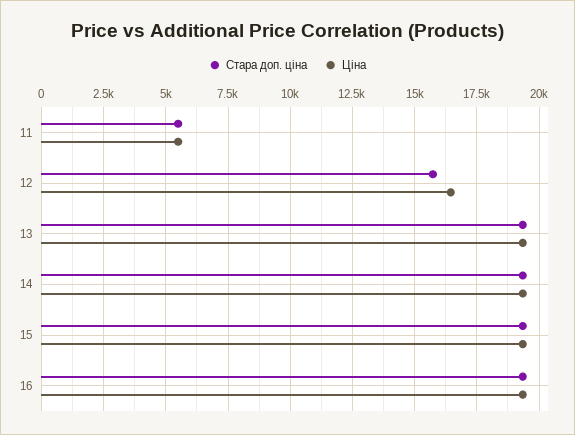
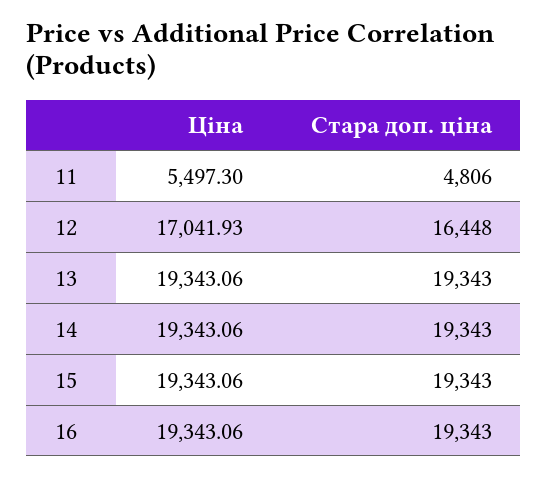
  {
    "Стара доп. ціна": {
-     "11": 5500,
+     "11": 4806,
-     "12": 15750,
+     "12": 16448,
      "13": 19343,
      "14": 19343,
      "15": 19343,
      "16": 19343
    },
    "Ціна": {
      "11": 5497.3,
-     "12": 16500,
+     "12": 17041.93,
      "13": 19343.06,
      "14": 19343.06,
      "15": 19343.06,
      "16": 19343.06
    }
  }

